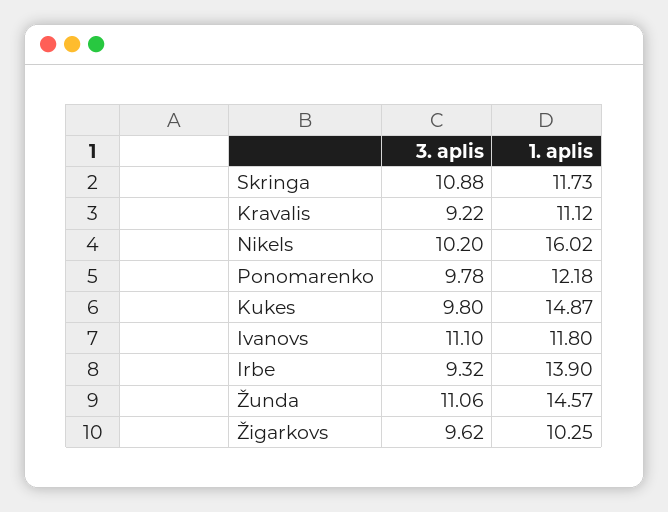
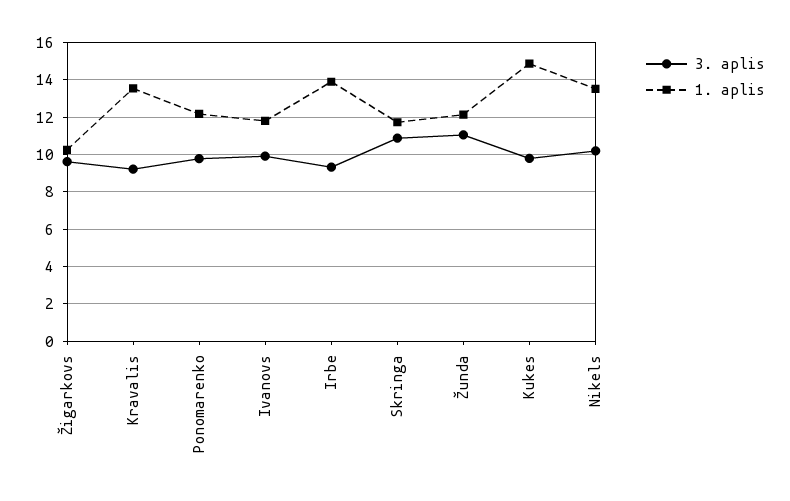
  {
    "3. aplis": {
      "Skringa": 10.88,
      "Kravalis": 9.22,
      "Nikels": 10.2,
      "Ponomarenko": 9.78,
      "Kukes": 9.8,
-     "Ivanovs": 11.1,
+     "Ivanovs": 10,
      "Irbe": 9.32,
      "Žunda": 11.06,
      "Žigarkovs": 9.62
    },
    "1. aplis": {
      "Skringa": 11.73,
-     "Kravalis": 11.12,
+     "Kravalis": 13.5,
-     "Nikels": 16.02,
+     "Nikels": 13.5,
      "Ponomarenko": 12.18,
      "Kukes": 14.87,
      "Ivanovs": 11.8,
      "Irbe": 13.9,
-     "Žunda": 14.57,
+     "Žunda": 12,
      "Žigarkovs": 10.25
    }
  }

